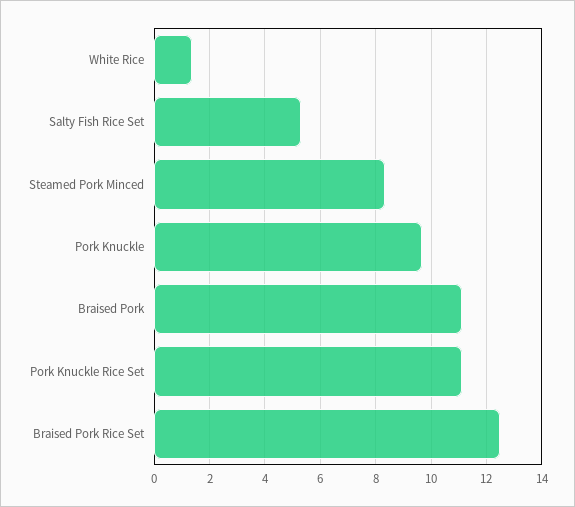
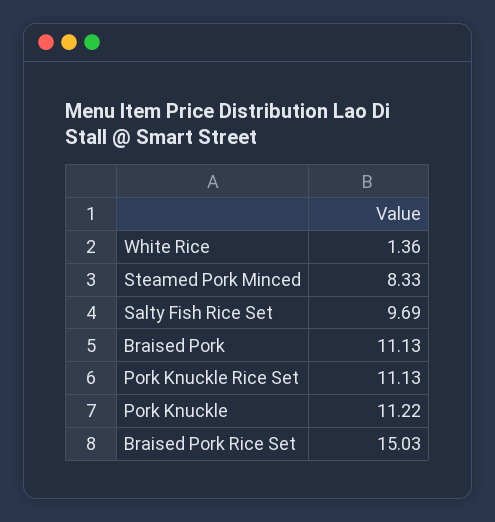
  {
    "White Rice": 1.36,
-   "Salty Fish Rice Set": 5.25,
+   "Salty Fish Rice Set": 9.69,
    "Steamed Pork Minced": 8.33,
-   "Pork Knuckle": 9.75,
+   "Pork Knuckle": 11.22,
    "Braised Pork": 11.13,
    "Pork Knuckle Rice Set": 11.13,
-   "Braised Pork Rice Set": 12.5
+   "Braised Pork Rice Set": 15.03
  }

